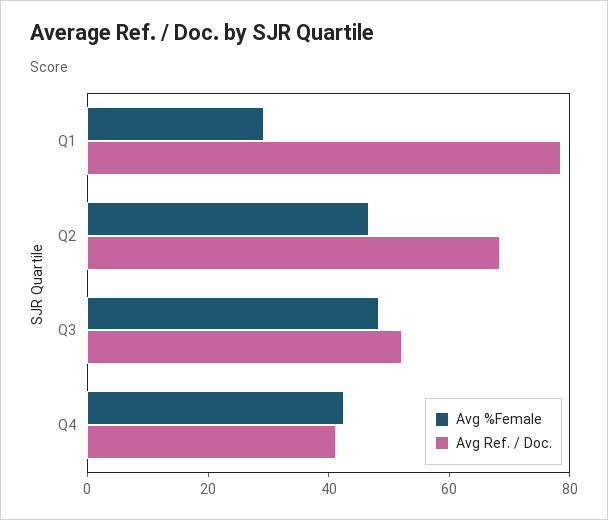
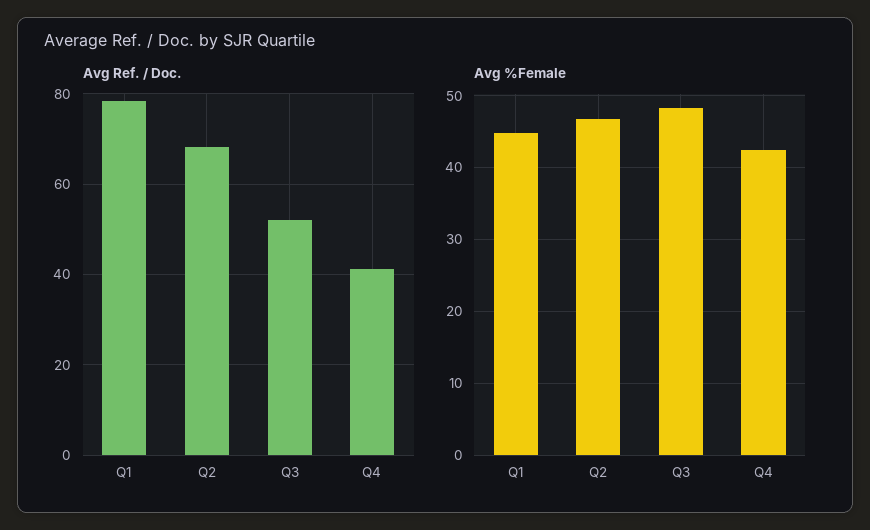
  {
    "Avg %Female": {
-     "Q1": 30,
+     "Q1": 45,
      "Q2": 47,
      "Q3": 48,
      "Q4": 43
    },
    "Avg Ref. / Doc.": {
      "Q1": 78,
      "Q2": 68,
      "Q3": 52,
      "Q4": 42
    }
  }

